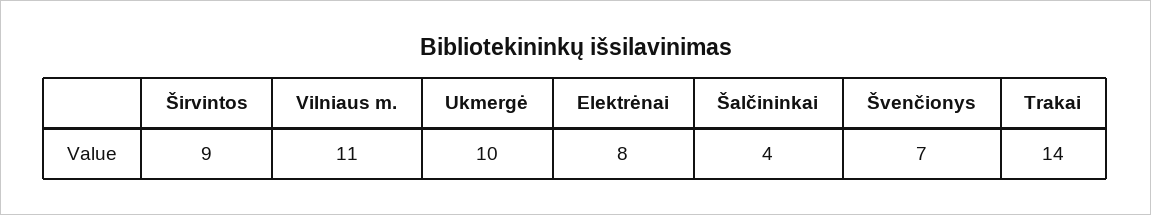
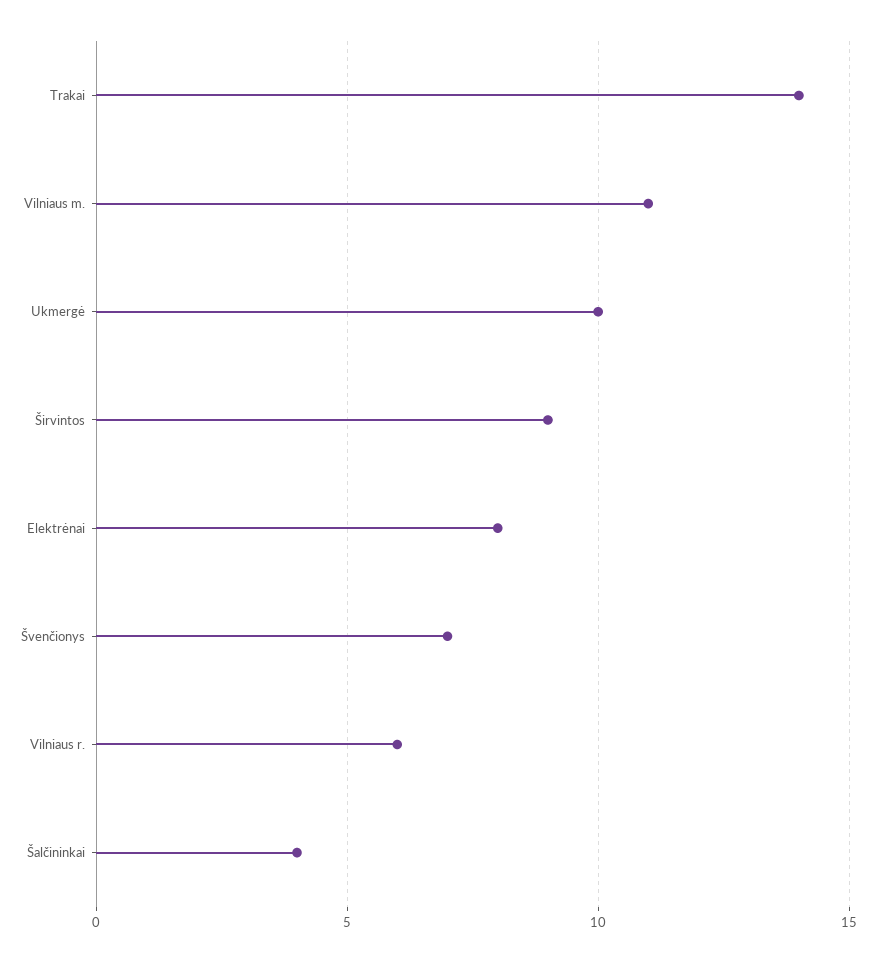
  {
    "Širvintos": 9,
    "Vilniaus m.": 11,
    "Ukmergė": 10,
    "Elektrėnai": 8,
    "Šalčininkai": 4,
    "Švenčionys": 7,
-   "Trakai": 14
+   "Trakai": 14,
+   "Vilniaus r.": 6
  }

